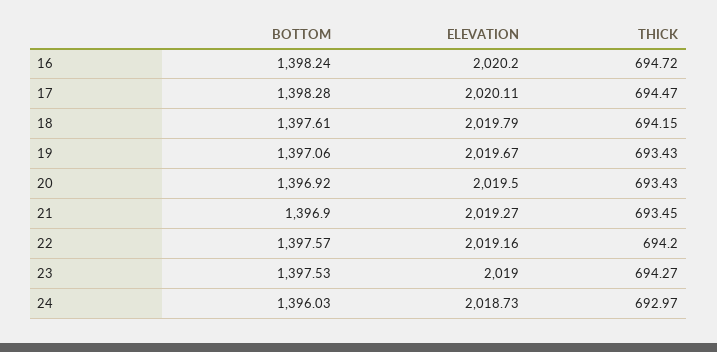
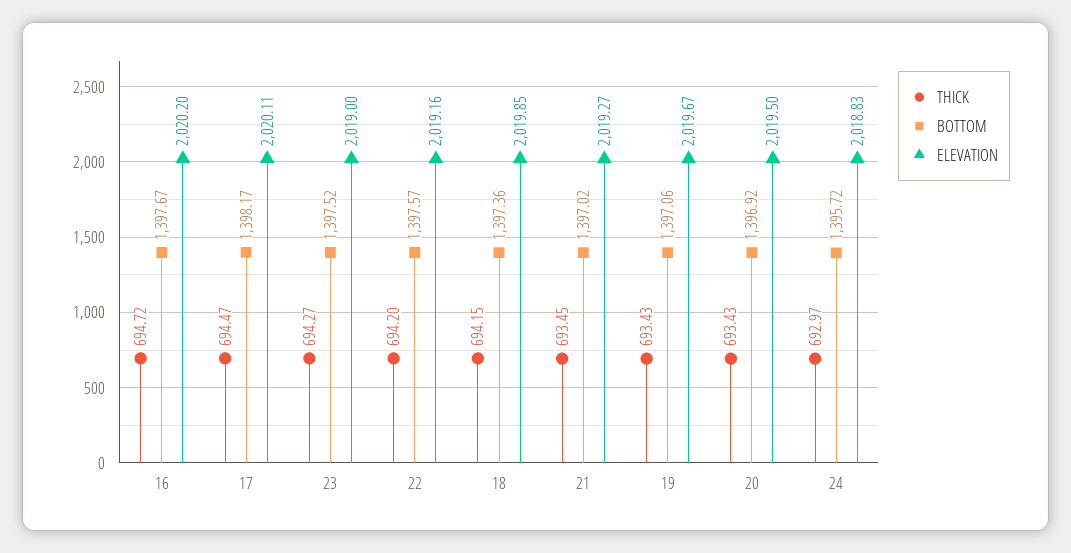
  {
    "BOTTOM": {
-     "16": 1398.24,
+     "16": 1397.67,
-     "17": 1398.28,
+     "17": 1398.17,
-     "18": 1397.61,
+     "18": 1397.36,
      "19": 1397.06,
      "20": 1396.92,
-     "21": 1396.9,
+     "21": 1397.02,
      "22": 1397.57,
-     "23": 1397.53,
+     "23": 1397.52,
-     "24": 1396.03
+     "24": 1395.72
    },
    "ELEVATION": {
      "16": 2020.2,
      "17": 2020.11,
-     "18": 2019.79,
+     "18": 2019.85,
      "19": 2019.67,
      "20": 2019.5,
      "21": 2019.27,
      "22": 2019.16,
      "23": 2019,
-     "24": 2018.73
+     "24": 2018.83
    },
    "THICK": {
      "16": 694.72,
      "17": 694.47,
      "18": 694.15,
      "19": 693.43,
      "20": 693.43,
      "21": 693.45,
      "22": 694.2,
      "23": 694.27,
      "24": 692.97
    }
  }

